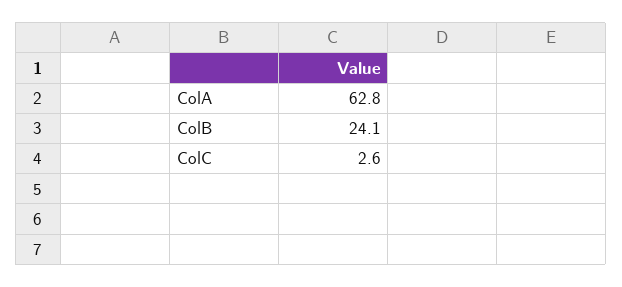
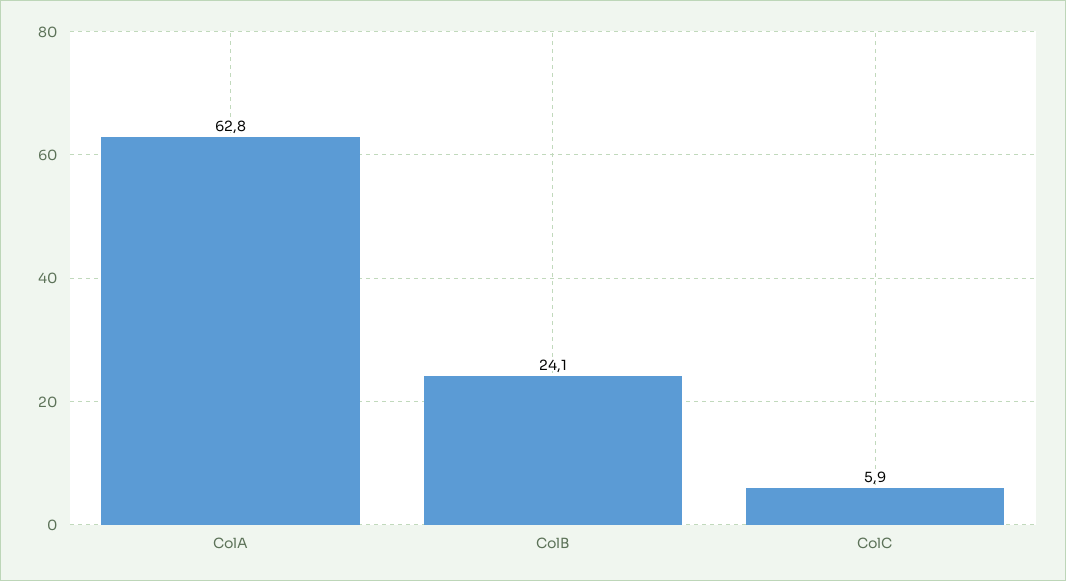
  {
    "ColA": 62.8,
    "ColB": 24.1,
-   "ColC": 2.6
+   "ColC": 5.9
  }

